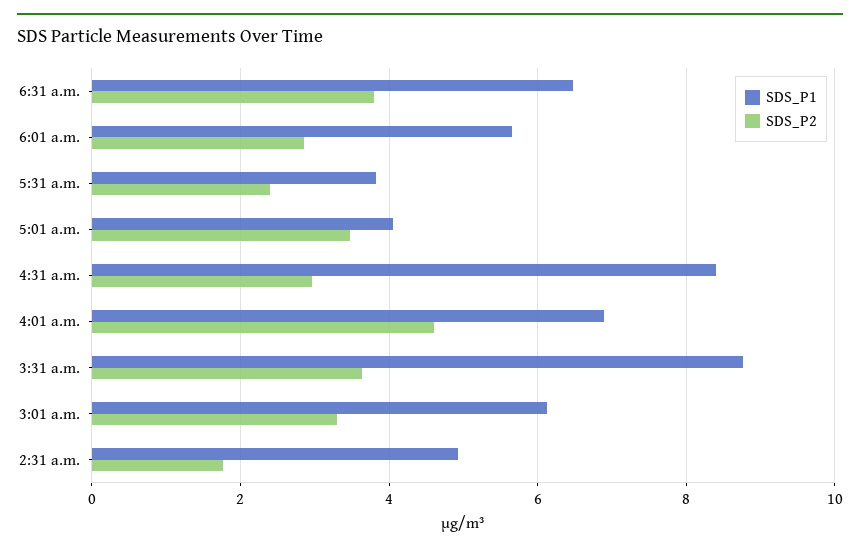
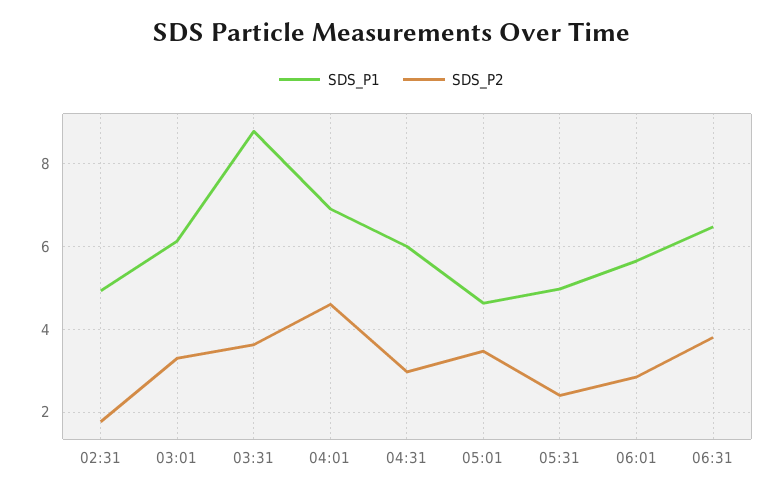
  {
    "SDS_P1": {
      "6:31 a.m.": 6.4,
      "6:01 a.m.": 5.6,
-     "5:31 a.m.": 3.8,
+     "5:31 a.m.": 5,
-     "5:01 a.m.": 4,
+     "5:01 a.m.": 4.6,
-     "4:31 a.m.": 8.4,
+     "4:31 a.m.": 6,
      "4:01 a.m.": 7,
      "3:31 a.m.": 8.8,
      "3:01 a.m.": 6.2,
      "2:31 a.m.": 5
    },
    "SDS_P2": {
      "6:31 a.m.": 3.8,
      "6:01 a.m.": 2.8,
      "5:31 a.m.": 2.4,
      "5:01 a.m.": 3.4,
      "4:31 a.m.": 3,
      "4:01 a.m.": 4.6,
      "3:31 a.m.": 3.6,
      "3:01 a.m.": 3.4,
      "2:31 a.m.": 1.8
    }
  }

